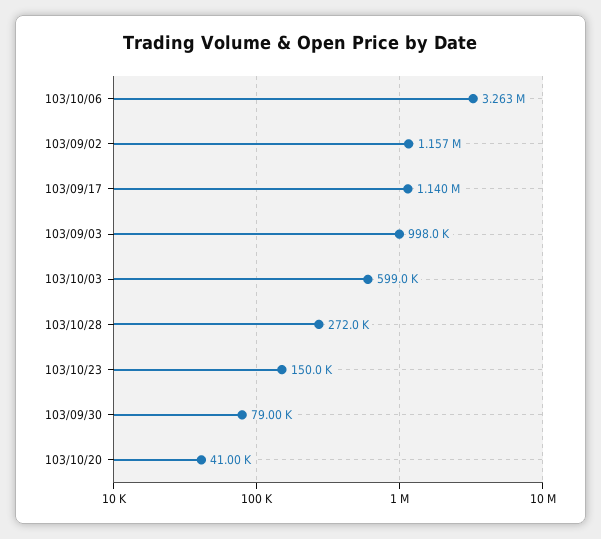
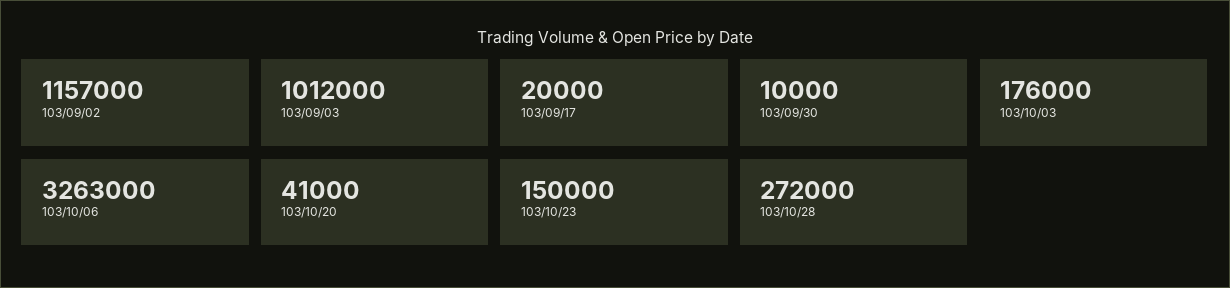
  {
    "103/10/06": 3263000,
    "103/09/02": 1157000,
-   "103/09/17": 1140000,
+   "103/09/17": 20000,
-   "103/09/03": 998000,
+   "103/09/03": 1012000,
-   "103/10/03": 599000,
+   "103/10/03": 176000,
    "103/10/28": 272000,
    "103/10/23": 150000,
-   "103/09/30": 79000,
+   "103/09/30": 10000,
    "103/10/20": 41000
  }

